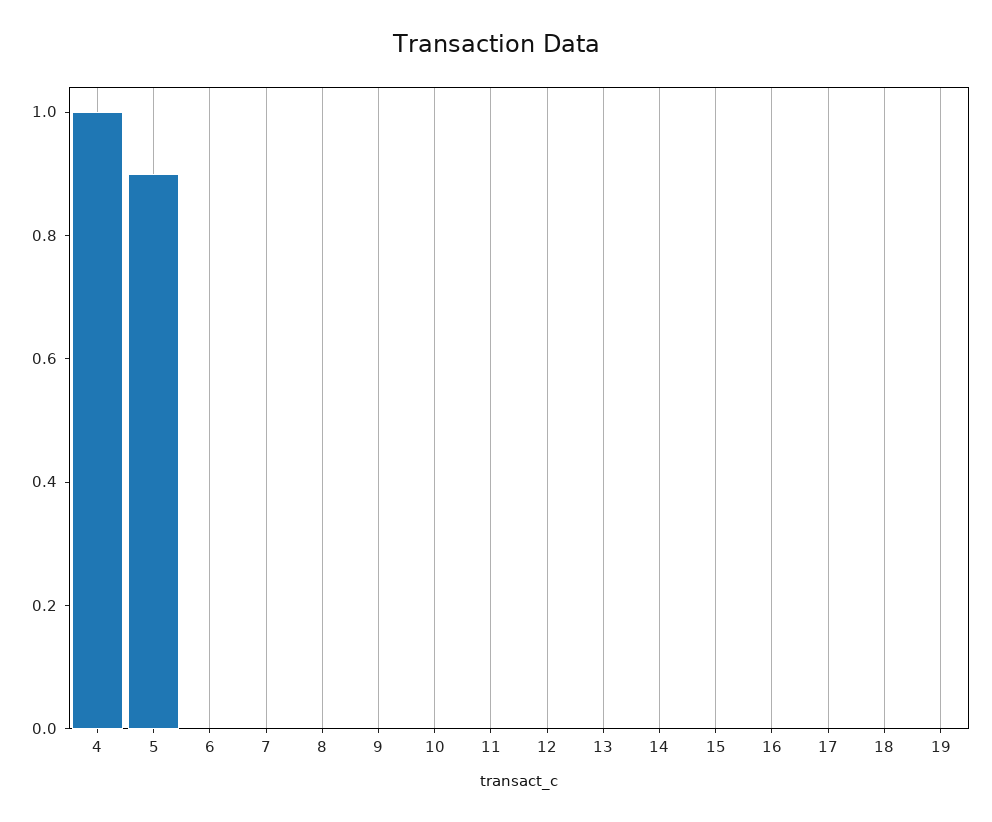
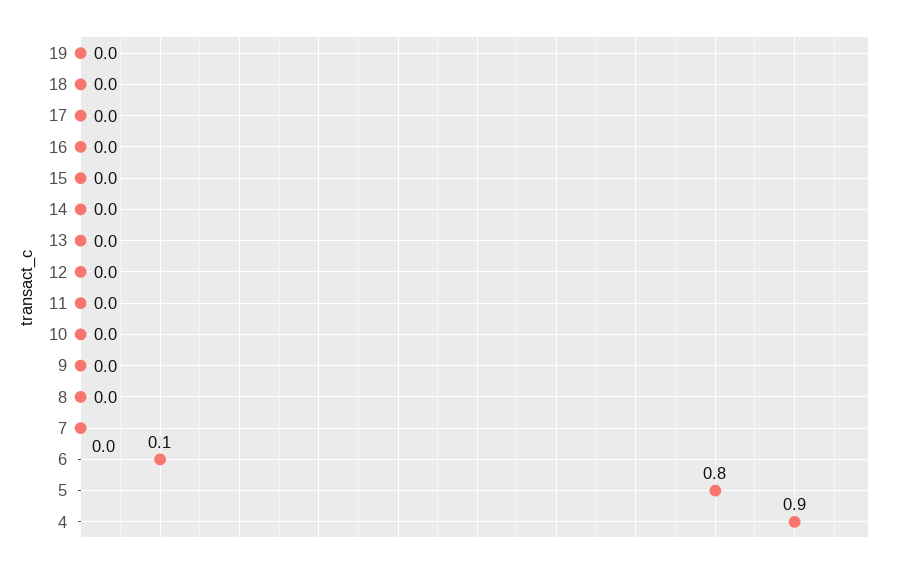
  {
-   "4": 1,
+   "4": 0.9,
-   "5": 0.9,
+   "5": 0.8,
-   "6": 0,
+   "6": 0.1,
    "7": 0,
    "8": 0,
    "9": 0,
    "10": 0,
    "11": 0,
    "12": 0,
    "13": 0,
    "14": 0,
    "15": 0,
    "16": 0,
    "17": 0,
    "18": 0,
    "19": 0
  }

